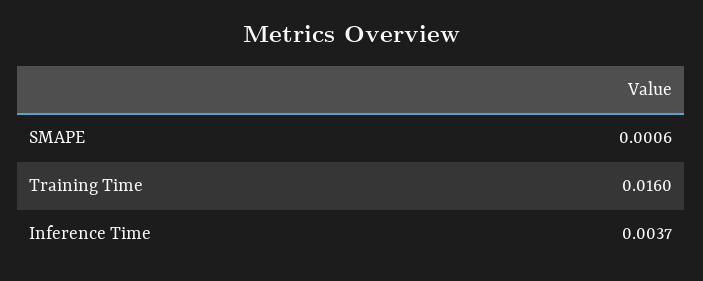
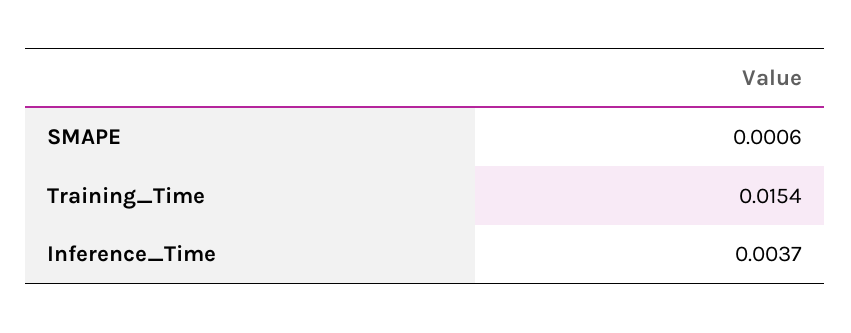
  {
    "SMAPE": 0.0006,
-   "Training Time": 0.016,
+   "Training Time": 0.0154,
    "Inference Time": 0.0037
  }

